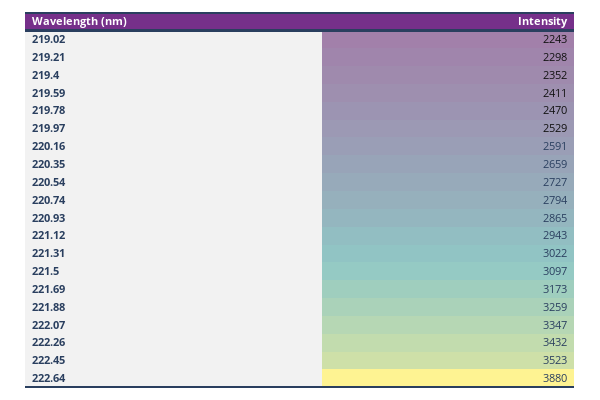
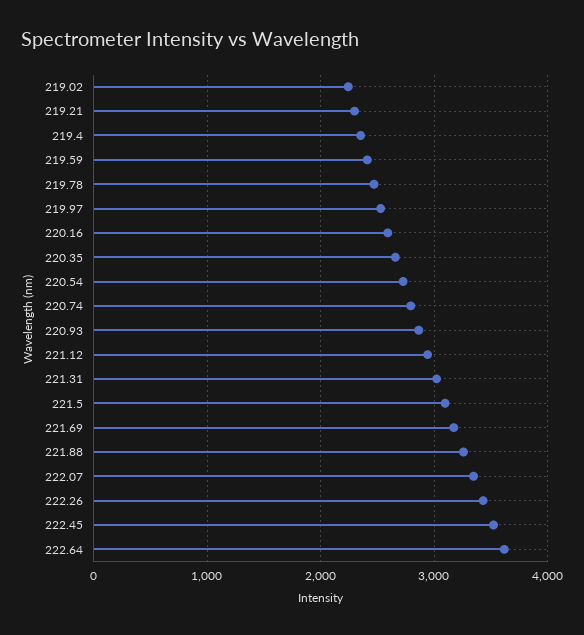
  {
    "219.02": 2243,
    "219.21": 2298,
    "219.4": 2352,
    "219.59": 2411,
    "219.78": 2470,
    "219.97": 2529,
    "220.16": 2591,
    "220.35": 2659,
    "220.54": 2727,
    "220.74": 2794,
    "220.93": 2865,
    "221.12": 2943,
    "221.31": 3022,
    "221.5": 3097,
    "221.69": 3173,
    "221.88": 3259,
    "222.07": 3347,
    "222.26": 3432,
    "222.45": 3523,
-   "222.64": 3880
+   "222.64": 3600
  }

